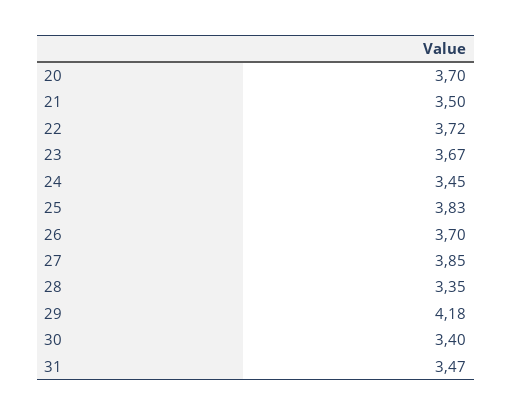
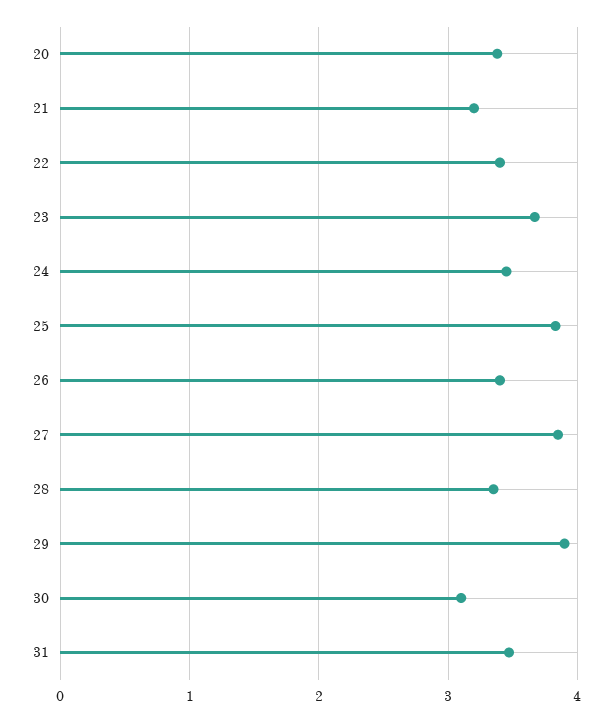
  {
-   "20": 3.7,
+   "20": 3.4,
-   "21": 3.5,
+   "21": 3.2,
-   "22": 3.72,
+   "22": 3.4,
    "23": 3.67,
    "24": 3.45,
    "25": 3.83,
-   "26": 3.7,
+   "26": 3.4,
    "27": 3.85,
    "28": 3.35,
-   "29": 4.18,
+   "29": 3.9,
-   "30": 3.4,
+   "30": 3.1,
    "31": 3.47
  }

